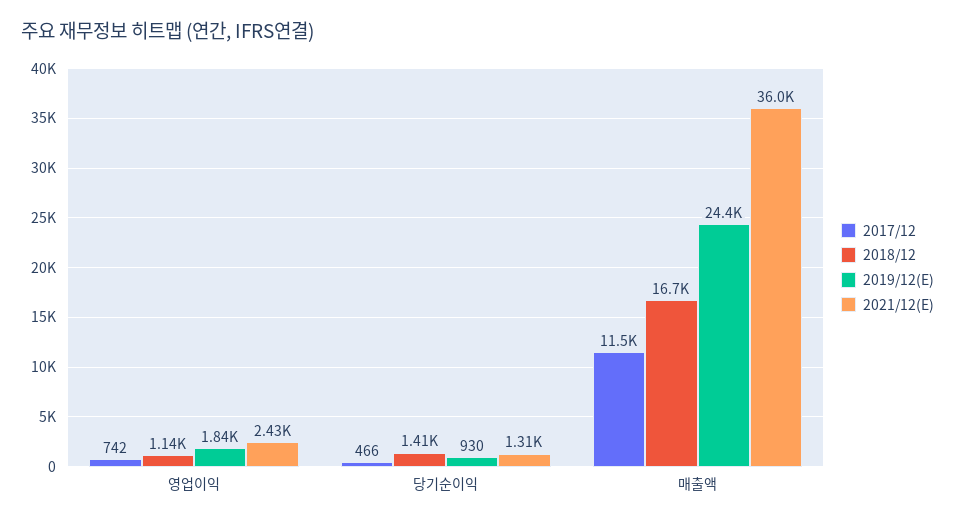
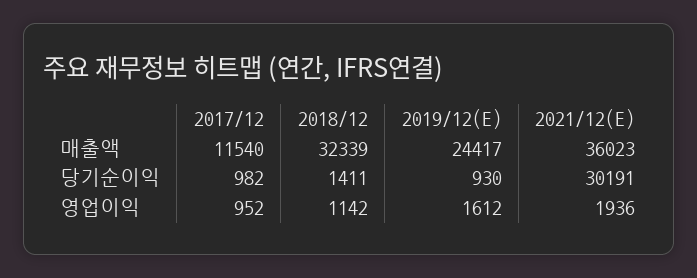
  {
    "2017/12": {
-     "영업이익": 742,
+     "영업이익": 952,
-     "당기순이익": 466,
+     "당기순이익": 982,
      "매출액": 11540
    },
    "2018/12": {
      "영업이익": 1142,
      "당기순이익": 1411,
-     "매출액": 16700
+     "매출액": 32339
    },
    "2019/12(E)": {
-     "영업이익": 1840,
+     "영업이익": 1612,
      "당기순이익": 930,
      "매출액": 24417
    },
    "2021/12(E)": {
-     "영업이익": 2430,
+     "영업이익": 1936,
-     "당기순이익": 1310,
+     "당기순이익": 30191,
      "매출액": 36023
    }
  }

